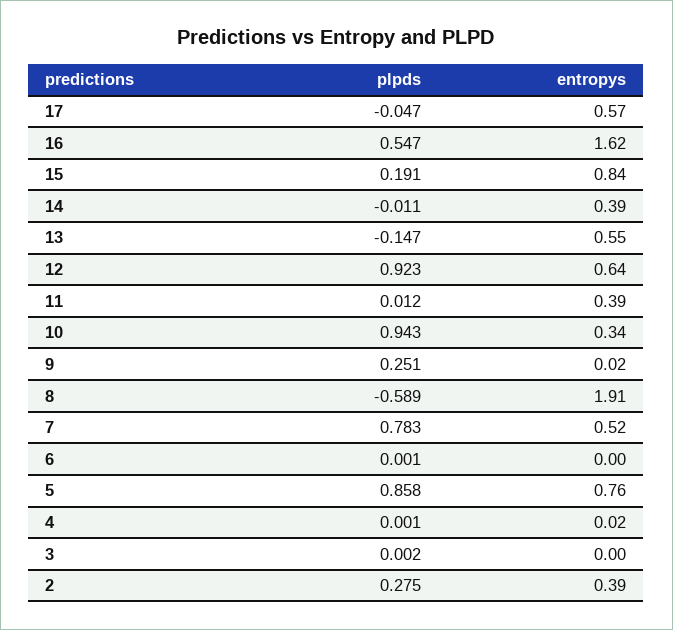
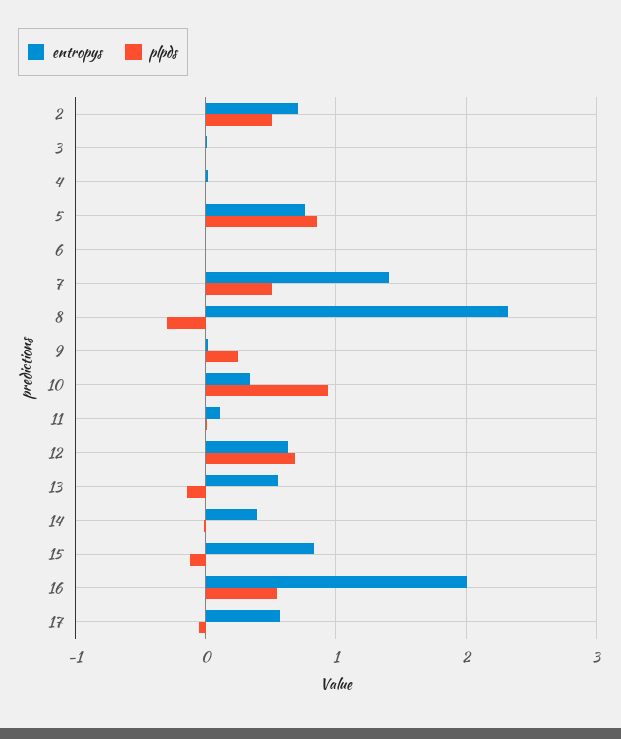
  {
    "plpds": {
      "17": -0.047,
      "16": 0.547,
-     "15": 0.191,
+     "15": -0.1,
      "14": -0.011,
      "13": -0.147,
-     "12": 0.923,
+     "12": 0.7,
      "11": 0.012,
      "10": 0.943,
      "9": 0.251,
-     "8": -0.589,
+     "8": -0.3,
-     "7": 0.783,
+     "7": 0.5,
      "6": 0.001,
      "5": 0.858,
      "4": 0.001,
      "3": 0.002,
-     "2": 0.275
+     "2": 0.5
    },
    "entropys": {
      "17": 0.57,
-     "16": 1.62,
+     "16": 2,
      "15": 0.84,
      "14": 0.39,
      "13": 0.55,
      "12": 0.64,
-     "11": 0.39,
+     "11": 0.1,
      "10": 0.34,
      "9": 0.02,
-     "8": 1.91,
+     "8": 2.3,
-     "7": 0.52,
+     "7": 1.4,
      "6": 0,
      "5": 0.76,
      "4": 0.02,
      "3": 0,
-     "2": 0.39
+     "2": 0.7
    }
  }

